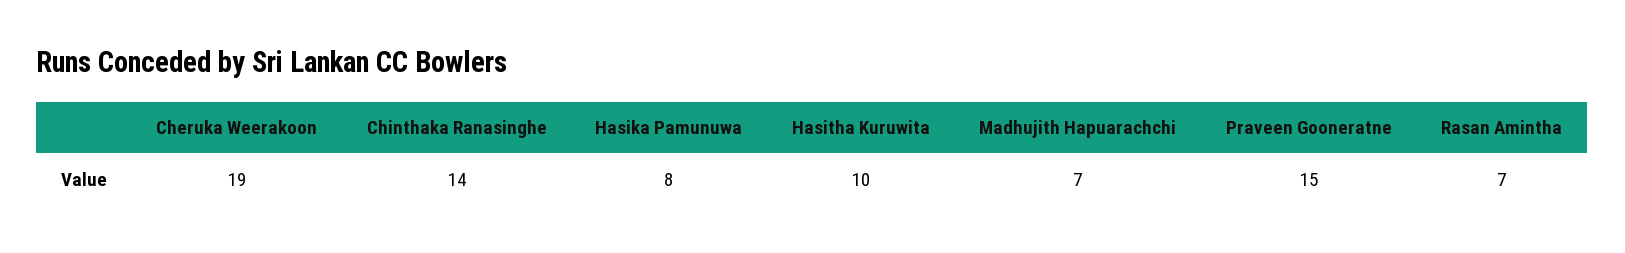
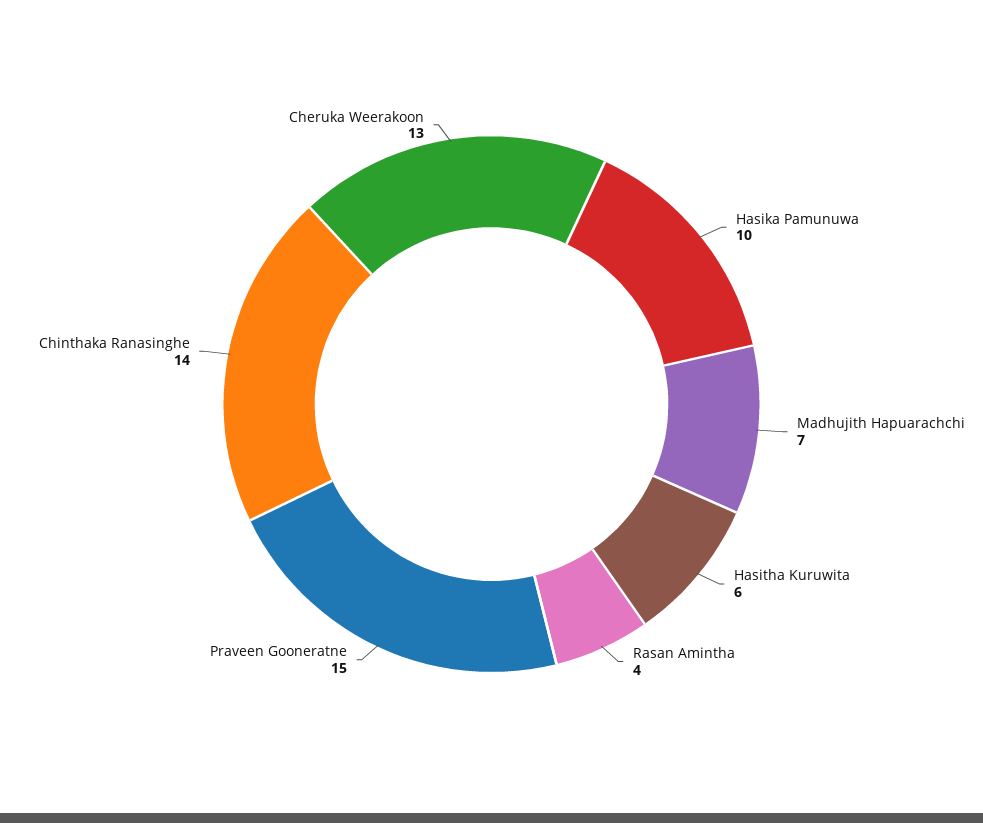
  {
-   "Cheruka Weerakoon": 19,
+   "Cheruka Weerakoon": 13,
    "Chinthaka Ranasinghe": 14,
-   "Hasika Pamunuwa": 8,
+   "Hasika Pamunuwa": 10,
-   "Hasitha Kuruwita": 10,
+   "Hasitha Kuruwita": 6,
    "Madhujith Hapuarachchi": 7,
    "Praveen Gooneratne": 15,
-   "Rasan Amintha": 7
+   "Rasan Amintha": 4
  }

